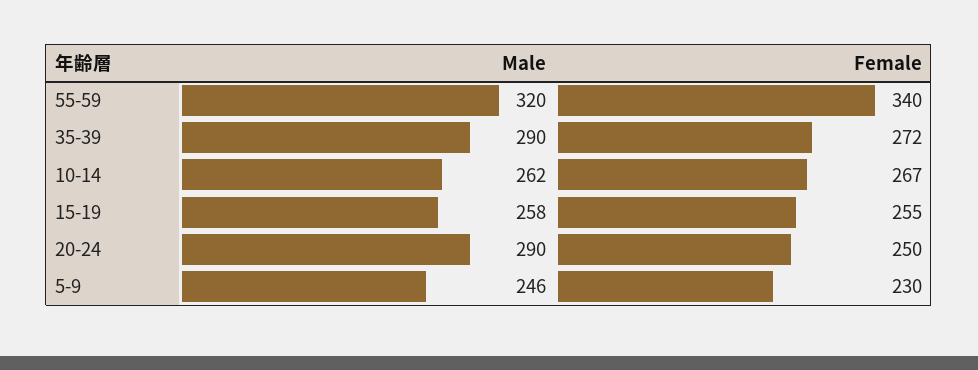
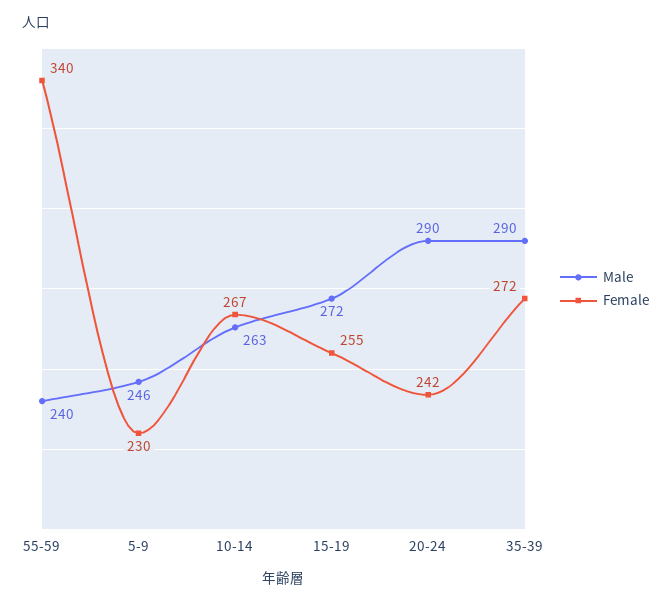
  {
    "Male": {
-     "55-59": 320,
+     "55-59": 240,
      "35-39": 290,
-     "10-14": 262,
+     "10-14": 263,
-     "15-19": 258,
+     "15-19": 272,
      "20-24": 290,
      "5-9": 246
    },
    "Female": {
      "55-59": 340,
      "35-39": 272,
      "10-14": 267,
      "15-19": 255,
-     "20-24": 250,
+     "20-24": 242,
      "5-9": 230
    }
  }

